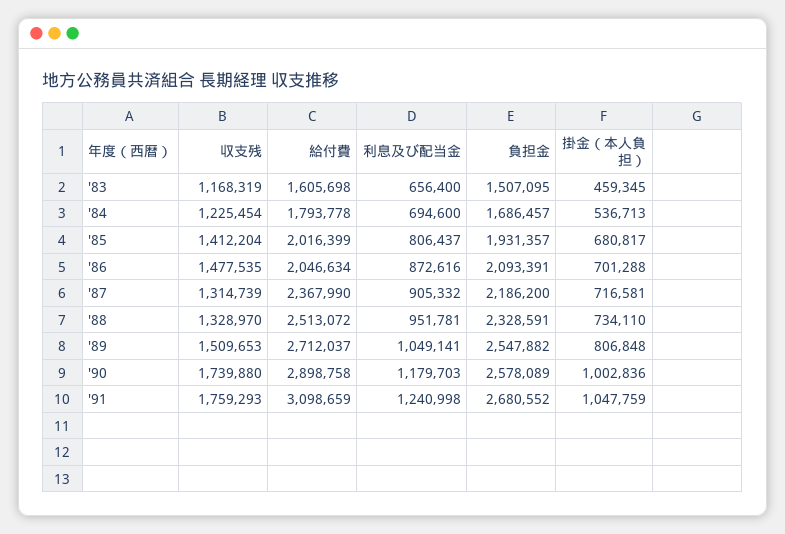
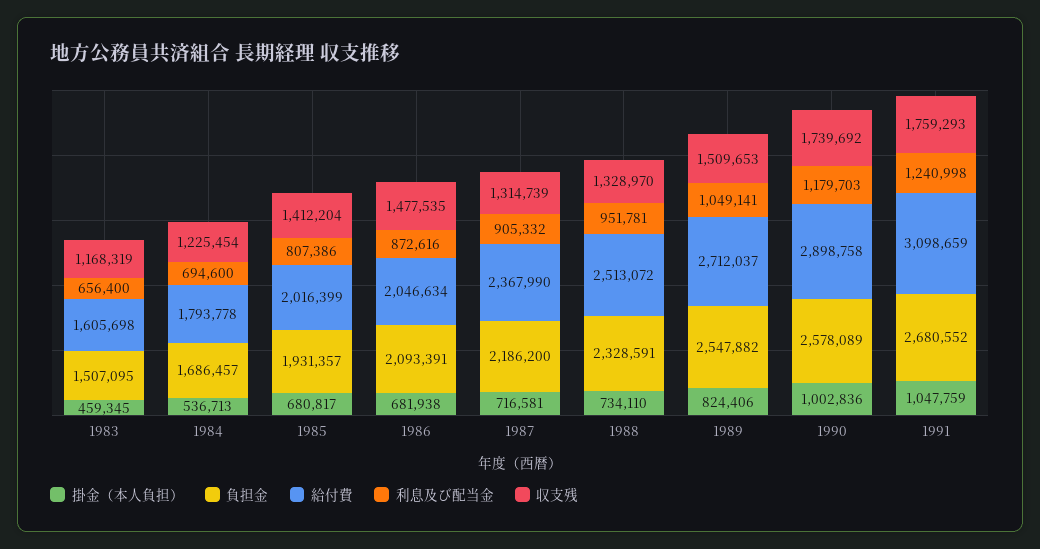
  {
    "収支残": {
      "'83": 1168319,
      "'84": 1225454,
      "'85": 1412204,
      "'86": 1477535,
      "'87": 1314739,
      "'88": 1328970,
      "'89": 1509653,
-     "'90": 1739880,
+     "'90": 1739692,
      "'91": 1759293
    },
    "給付費": {
      "'83": 1605698,
      "'84": 1793778,
      "'85": 2016399,
      "'86": 2046634,
      "'87": 2367990,
      "'88": 2513072,
      "'89": 2712037,
      "'90": 2898758,
      "'91": 3098659
    },
    "利息及び配当金": {
      "'83": 656400,
      "'84": 694600,
-     "'85": 806437,
+     "'85": 807386,
      "'86": 872616,
      "'87": 905332,
      "'88": 951781,
      "'89": 1049141,
      "'90": 1179703,
      "'91": 1240998
    },
    "負担金": {
      "'83": 1507095,
      "'84": 1686457,
      "'85": 1931357,
      "'86": 2093391,
      "'87": 2186200,
      "'88": 2328591,
      "'89": 2547882,
      "'90": 2578089,
      "'91": 2680552
    },
    "掛金（本人負担）": {
      "'83": 459345,
      "'84": 536713,
      "'85": 680817,
-     "'86": 701288,
+     "'86": 681938,
      "'87": 716581,
      "'88": 734110,
-     "'89": 806848,
+     "'89": 824406,
      "'90": 1002836,
      "'91": 1047759
    }
  }

